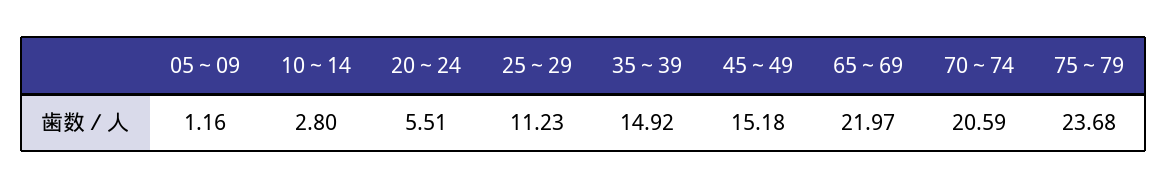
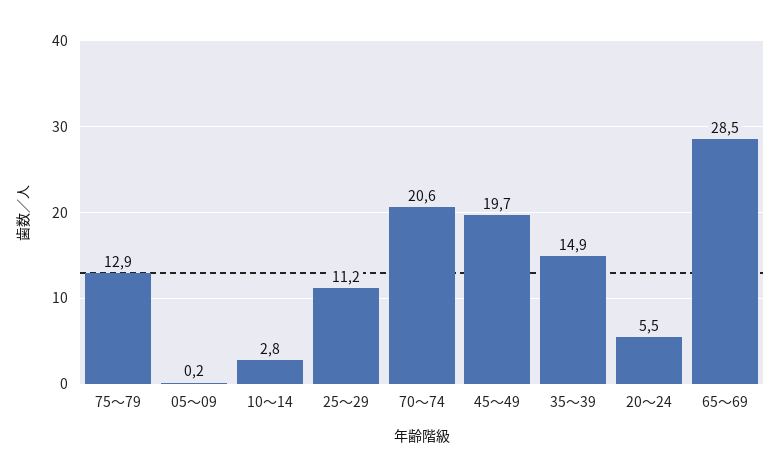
  {
-   "05～09": 1.16,
+   "05～09": 0.2,
    "10～14": 2.8,
    "20～24": 5.51,
    "25～29": 11.23,
    "35～39": 14.92,
-   "45～49": 15.18,
+   "45～49": 19.7,
-   "65～69": 21.97,
+   "65～69": 28.5,
    "70～74": 20.59,
-   "75～79": 23.68
+   "75～79": 12.9
  }

